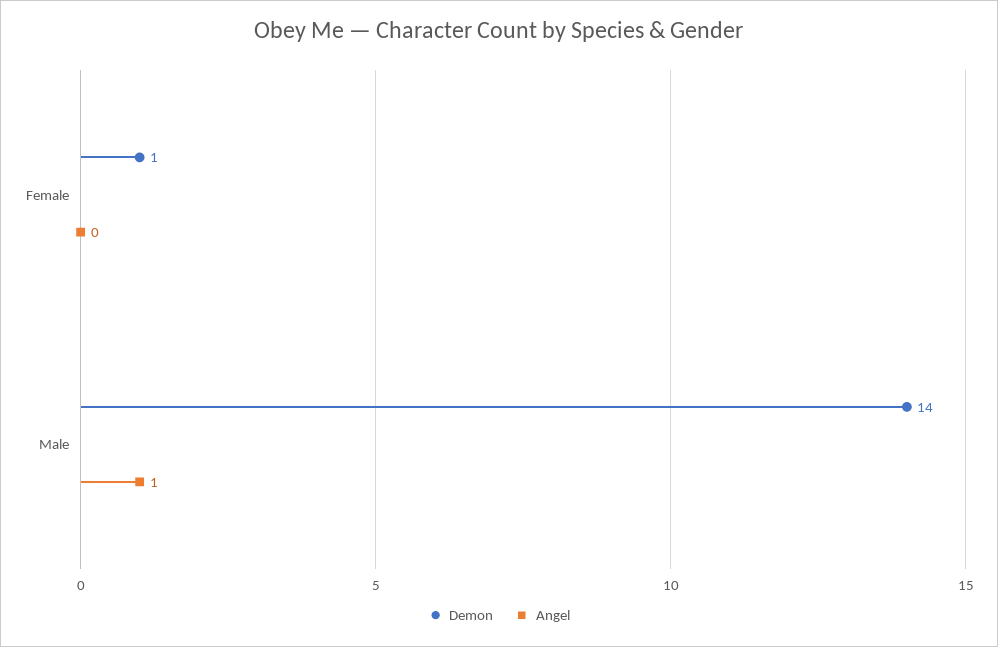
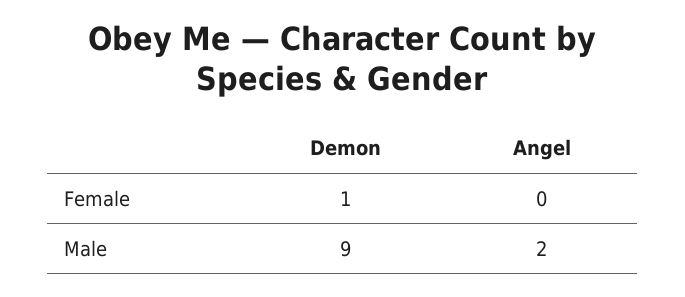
  {
    "Demon": {
      "Female": 1,
-     "Male": 14
+     "Male": 9
    },
    "Angel": {
      "Female": 0,
-     "Male": 1
+     "Male": 2
    }
  }

